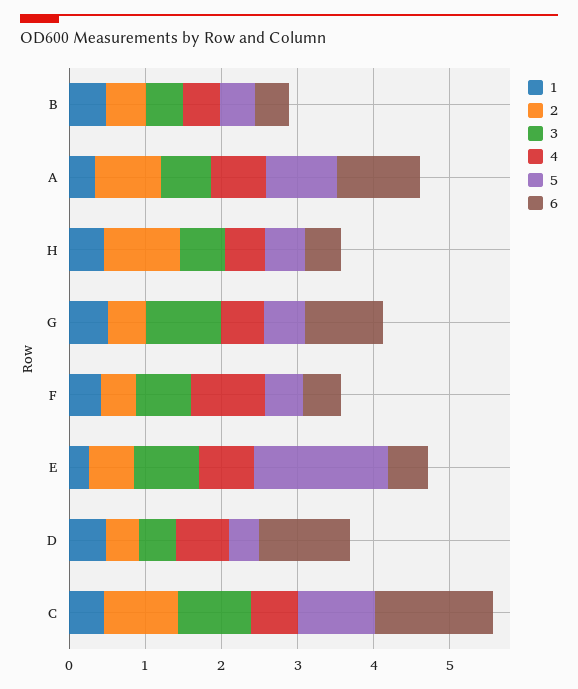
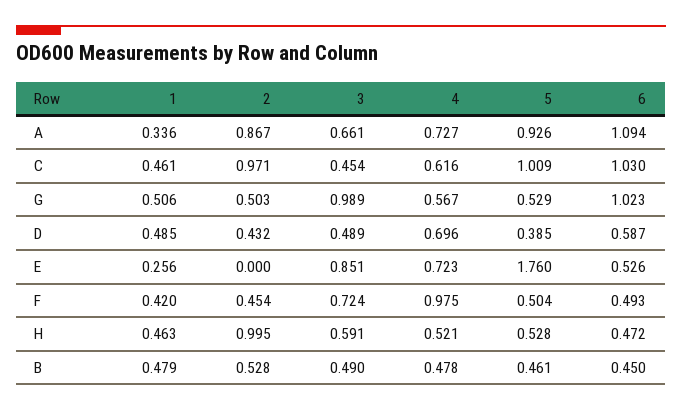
  {
    "1": {
      "B": 0.479,
      "A": 0.336,
      "H": 0.463,
      "G": 0.506,
      "F": 0.42,
      "E": 0.256,
      "D": 0.485,
      "C": 0.461
    },
    "2": {
      "B": 0.528,
      "A": 0.867,
      "H": 0.995,
      "G": 0.503,
      "F": 0.454,
-     "E": 0.6,
+     "E": 0,
      "D": 0.432,
      "C": 0.971
    },
    "3": {
      "B": 0.49,
      "A": 0.661,
      "H": 0.591,
      "G": 0.989,
      "F": 0.724,
      "E": 0.851,
      "D": 0.489,
-     "C": 1
+     "C": 0.454
    },
    "4": {
      "B": 0.478,
      "A": 0.727,
      "H": 0.521,
      "G": 0.567,
      "F": 0.975,
      "E": 0.723,
      "D": 0.696,
      "C": 0.616
    },
    "5": {
      "B": 0.461,
      "A": 0.926,
      "H": 0.528,
      "G": 0.529,
      "F": 0.504,
      "E": 1.76,
      "D": 0.385,
      "C": 1.009
    },
    "6": {
      "B": 0.45,
      "A": 1.094,
      "H": 0.472,
      "G": 1.023,
      "F": 0.493,
      "E": 0.526,
-     "D": 1.2,
+     "D": 0.587,
-     "C": 1.6
+     "C": 1.03
    }
  }

